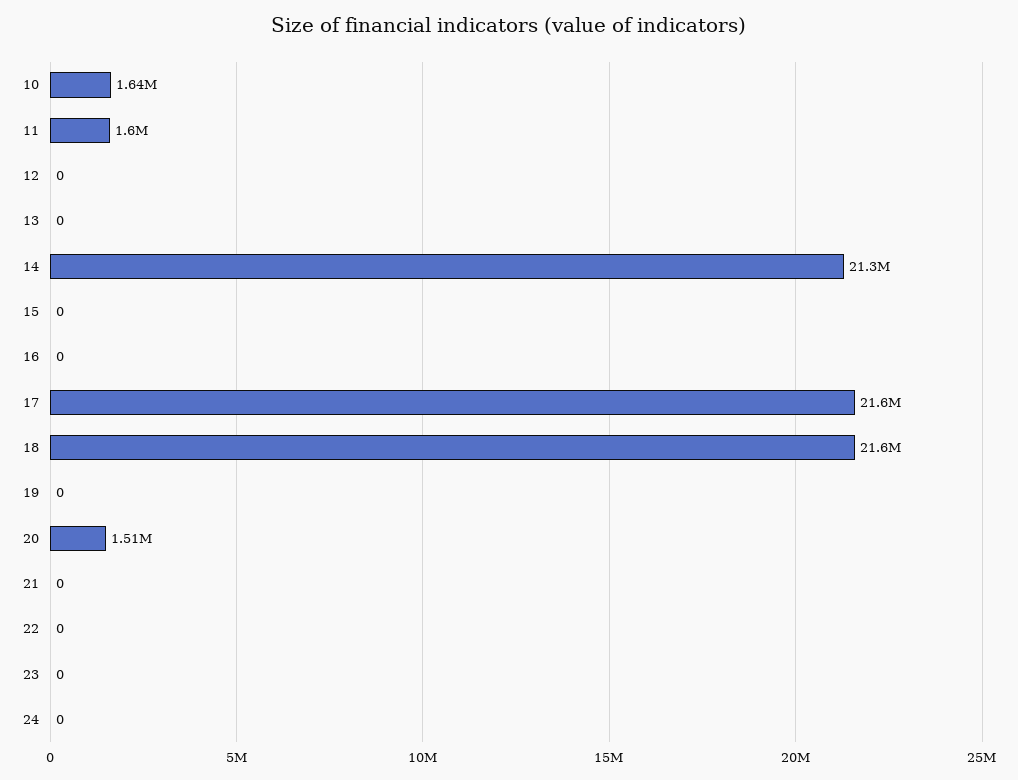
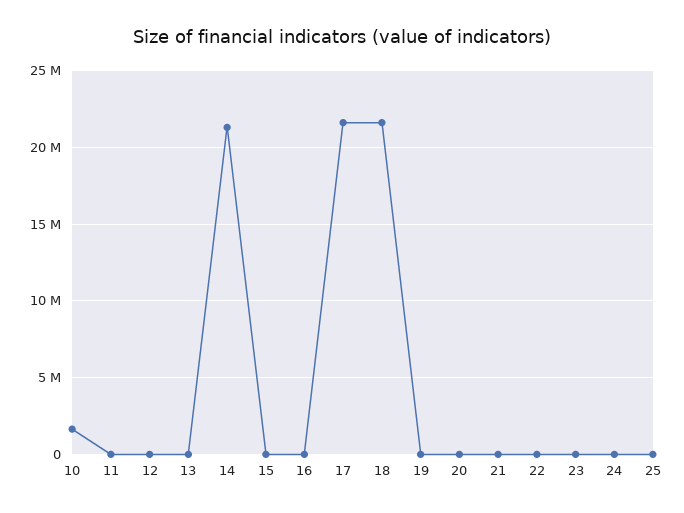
  {
    "10": 1640000,
-   "11": 1600000,
+   "11": 0,
    "12": 0,
    "13": 0,
    "14": 21300000,
    "15": 0,
    "16": 0,
    "17": 21600000,
    "18": 21600000,
    "19": 0,
-   "20": 1510000,
+   "20": 0,
    "21": 0,
    "22": 0,
    "23": 0,
-   "24": 0
+   "24": 0,
+   "25": 0
  }

